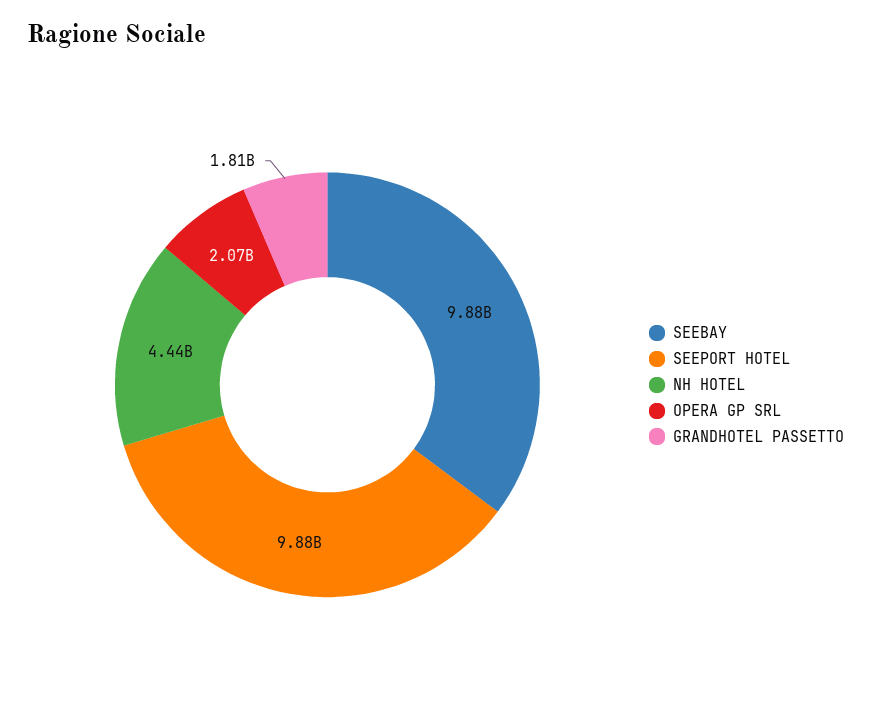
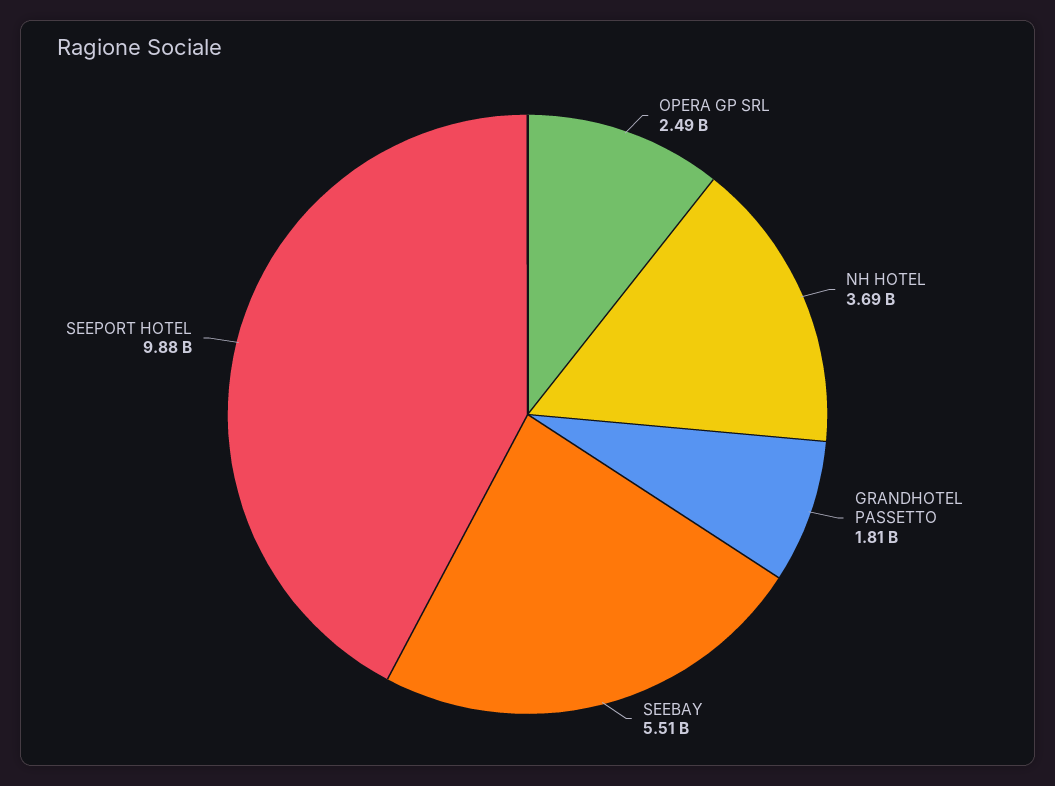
  {
-   "SEEBAY": 9880000000,
+   "SEEBAY": 5510000000,
    "SEEPORT HOTEL": 9880000000,
-   "NH HOTEL": 4440000000,
+   "NH HOTEL": 3690000000,
-   "OPERA GP SRL": 2070000000,
+   "OPERA GP SRL": 2490000000,
    "GRANDHOTEL PASSETTO": 1810000000
  }

